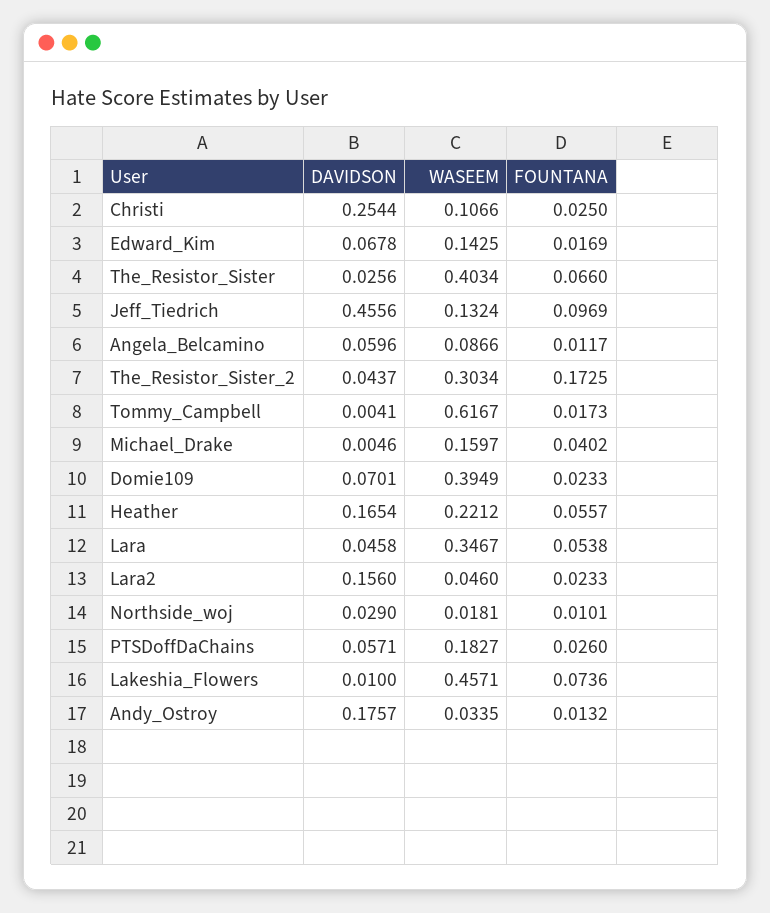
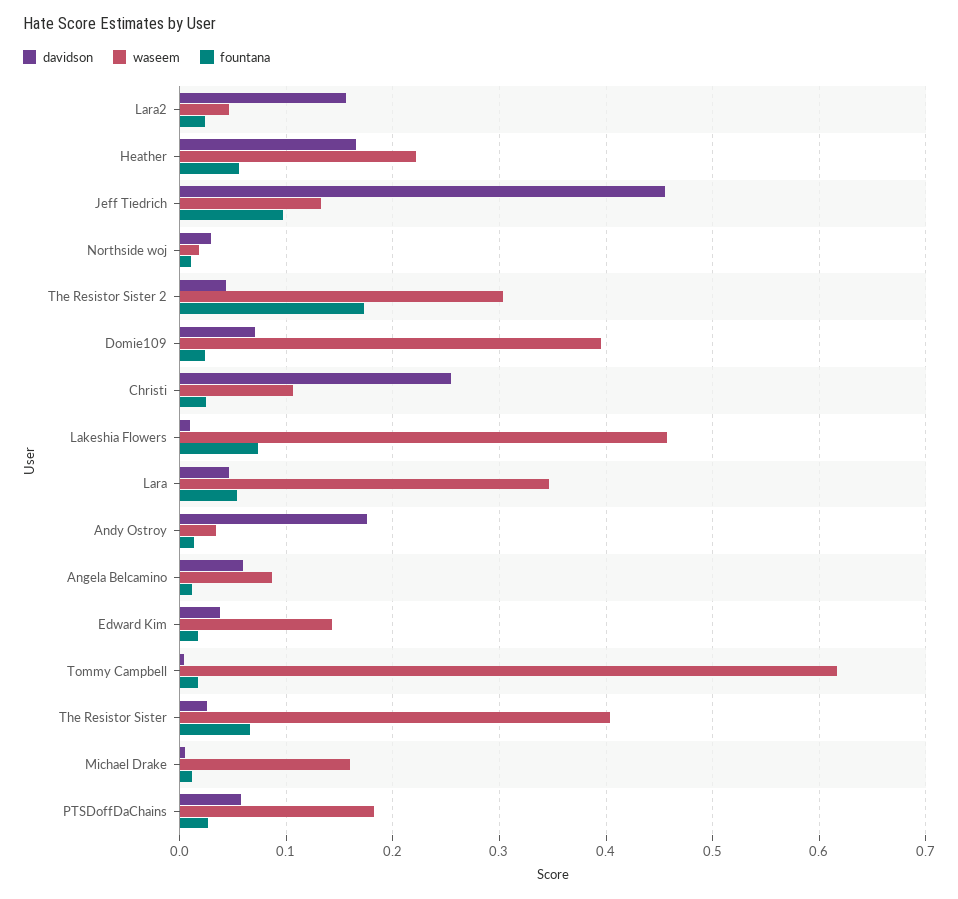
  {
    "DAVIDSON": {
      "Christi": 0.2544,
-     "Edward_Kim": 0.0678,
+     "Edward_Kim": 0.04,
      "The_Resistor_Sister": 0.0256,
      "Jeff_Tiedrich": 0.4556,
      "Angela_Belcamino": 0.0596,
      "The_Resistor_Sister_2": 0.0437,
      "Tommy_Campbell": 0.0041,
      "Michael_Drake": 0.0046,
      "Domie109": 0.0701,
      "Heather": 0.1654,
      "Lara": 0.0458,
      "Lara2": 0.156,
      "Northside_woj": 0.029,
      "PTSDoffDaChains": 0.0571,
      "Lakeshia_Flowers": 0.01,
      "Andy_Ostroy": 0.1757
    },
    "WASEEM": {
      "Christi": 0.1066,
      "Edward_Kim": 0.1425,
      "The_Resistor_Sister": 0.4034,
      "Jeff_Tiedrich": 0.1324,
      "Angela_Belcamino": 0.0866,
      "The_Resistor_Sister_2": 0.3034,
      "Tommy_Campbell": 0.6167,
      "Michael_Drake": 0.1597,
      "Domie109": 0.3949,
      "Heather": 0.2212,
      "Lara": 0.3467,
      "Lara2": 0.046,
      "Northside_woj": 0.0181,
      "PTSDoffDaChains": 0.1827,
      "Lakeshia_Flowers": 0.4571,
      "Andy_Ostroy": 0.0335
    },
    "FOUNTANA": {
      "Christi": 0.025,
      "Edward_Kim": 0.0169,
      "The_Resistor_Sister": 0.066,
      "Jeff_Tiedrich": 0.0969,
      "Angela_Belcamino": 0.0117,
      "The_Resistor_Sister_2": 0.1725,
      "Tommy_Campbell": 0.0173,
-     "Michael_Drake": 0.0402,
+     "Michael_Drake": 0.01,
      "Domie109": 0.0233,
      "Heather": 0.0557,
      "Lara": 0.0538,
      "Lara2": 0.0233,
      "Northside_woj": 0.0101,
      "PTSDoffDaChains": 0.026,
      "Lakeshia_Flowers": 0.0736,
      "Andy_Ostroy": 0.0132
    }
  }

